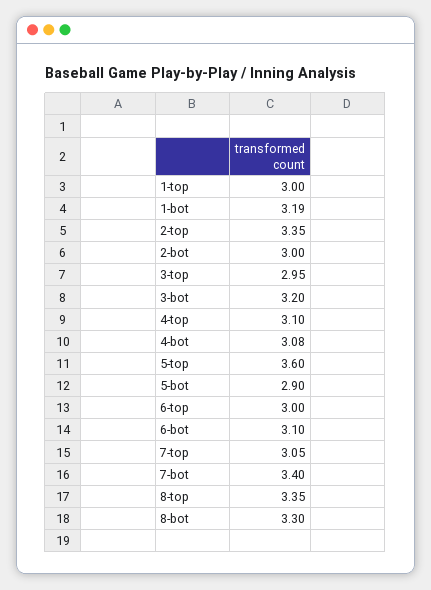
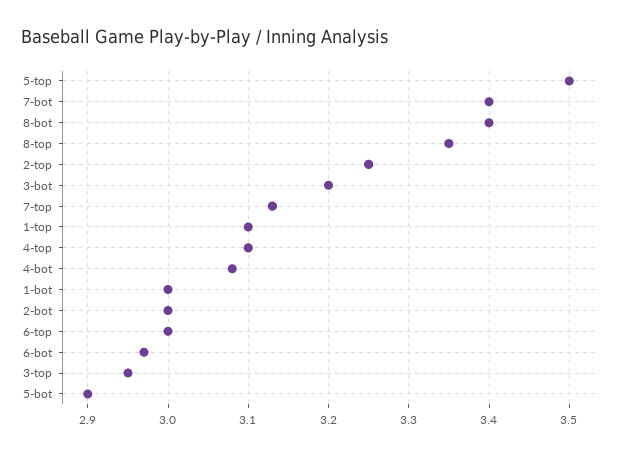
  {
-   "1-top": 3,
+   "1-top": 3.1,
-   "1-bot": 3.19,
+   "1-bot": 3,
-   "2-top": 3.35,
+   "2-top": 3.25,
    "2-bot": 3,
    "3-top": 2.95,
    "3-bot": 3.2,
    "4-top": 3.1,
    "4-bot": 3.08,
-   "5-top": 3.6,
+   "5-top": 3.5,
    "5-bot": 2.9,
    "6-top": 3,
-   "6-bot": 3.1,
+   "6-bot": 2.97,
-   "7-top": 3.05,
+   "7-top": 3.13,
    "7-bot": 3.4,
    "8-top": 3.35,
-   "8-bot": 3.3
+   "8-bot": 3.4
  }

